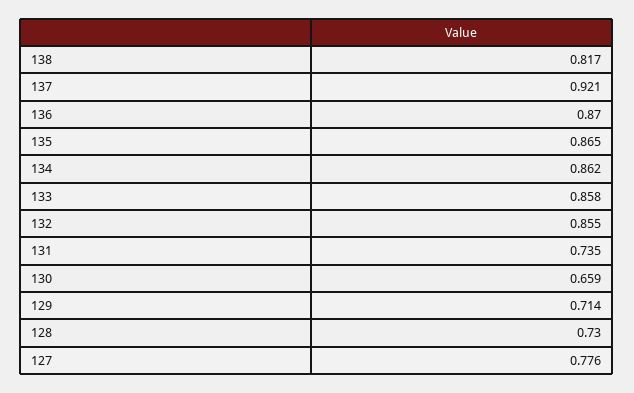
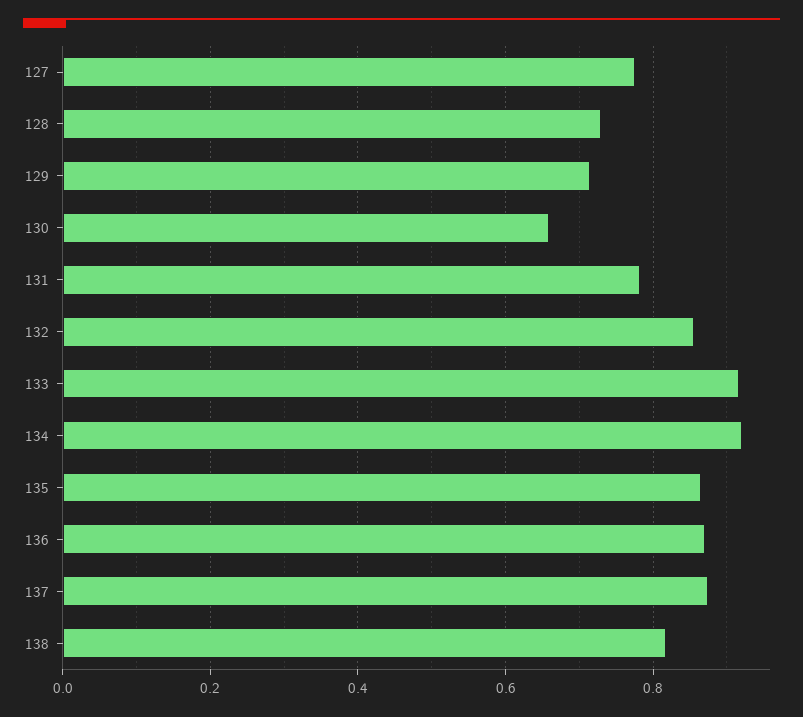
  {
    "138": 0.817,
-   "137": 0.921,
+   "137": 0.88,
    "136": 0.87,
    "135": 0.865,
-   "134": 0.862,
+   "134": 0.92,
-   "133": 0.858,
+   "133": 0.92,
    "132": 0.855,
-   "131": 0.735,
+   "131": 0.78,
    "130": 0.659,
    "129": 0.714,
    "128": 0.73,
    "127": 0.776
  }

